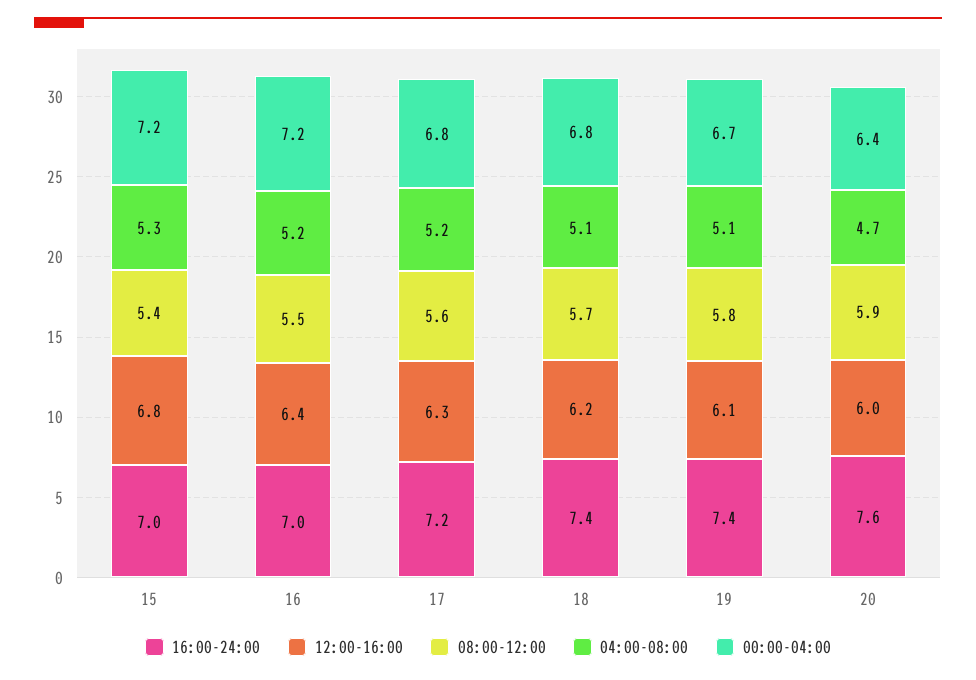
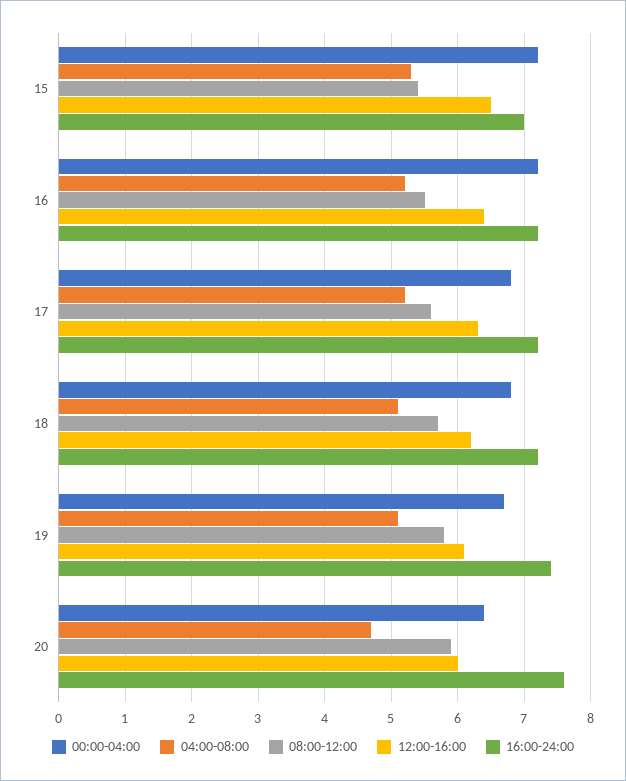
  {
    "16:00-24:00": {
      "15": 7,
-     "16": 7,
+     "16": 7.2,
      "17": 7.2,
-     "18": 7.4,
+     "18": 7.2,
      "19": 7.4,
      "20": 7.6
    },
    "12:00-16:00": {
-     "15": 6.8,
+     "15": 6.5,
      "16": 6.4,
      "17": 6.3,
      "18": 6.2,
      "19": 6.1,
      "20": 6
    },
    "08:00-12:00": {
      "15": 5.4,
      "16": 5.5,
      "17": 5.6,
      "18": 5.7,
      "19": 5.8,
      "20": 5.9
    },
    "04:00-08:00": {
      "15": 5.3,
      "16": 5.2,
      "17": 5.2,
      "18": 5.1,
      "19": 5.1,
      "20": 4.7
    },
    "00:00-04:00": {
      "15": 7.2,
      "16": 7.2,
      "17": 6.8,
      "18": 6.8,
      "19": 6.7,
      "20": 6.4
    }
  }

